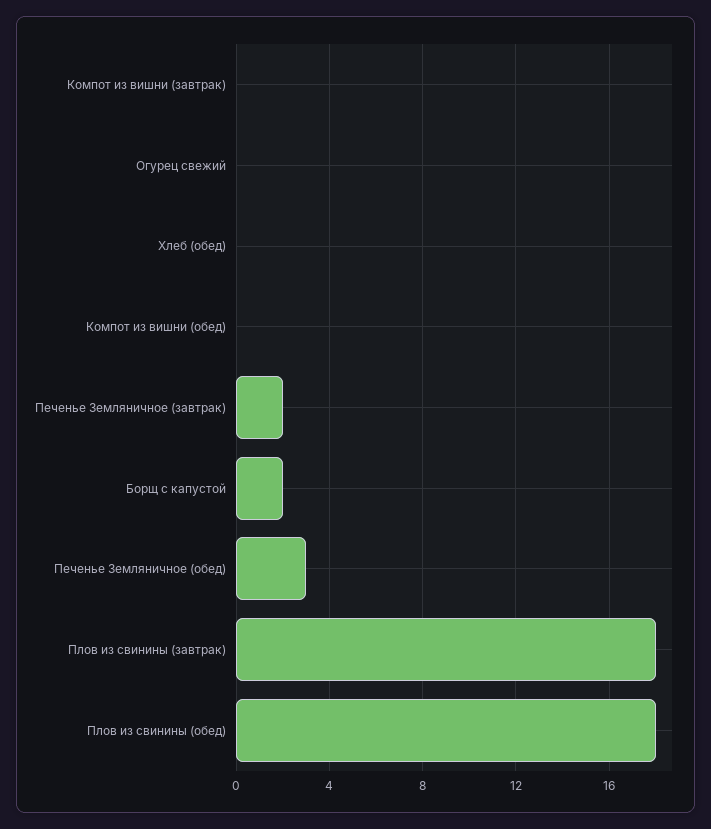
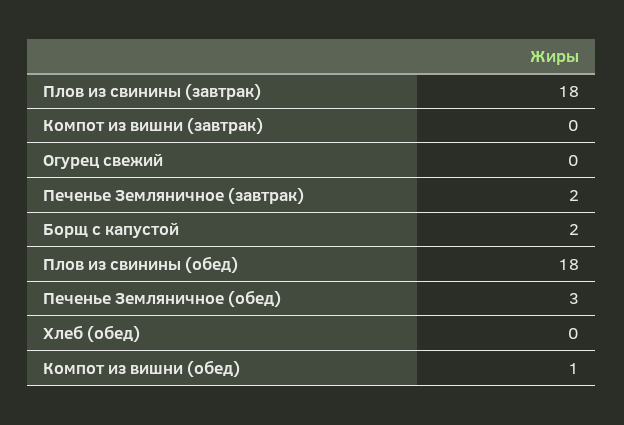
  {
    "Компот из вишни (завтрак)": 0,
    "Огурец свежий": 0,
    "Хлеб (обед)": 0,
-   "Компот из вишни (обед)": 0,
+   "Компот из вишни (обед)": 1,
    "Печенье Земляничное (завтрак)": 2,
    "Борщ с капустой": 2,
    "Печенье Земляничное (обед)": 3,
    "Плов из свинины (завтрак)": 18,
    "Плов из свинины (обед)": 18
  }

